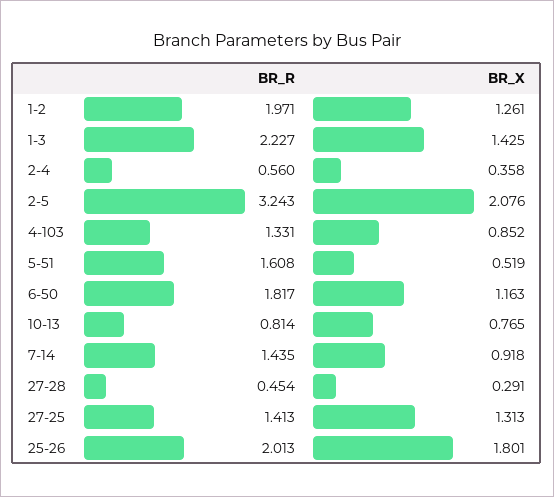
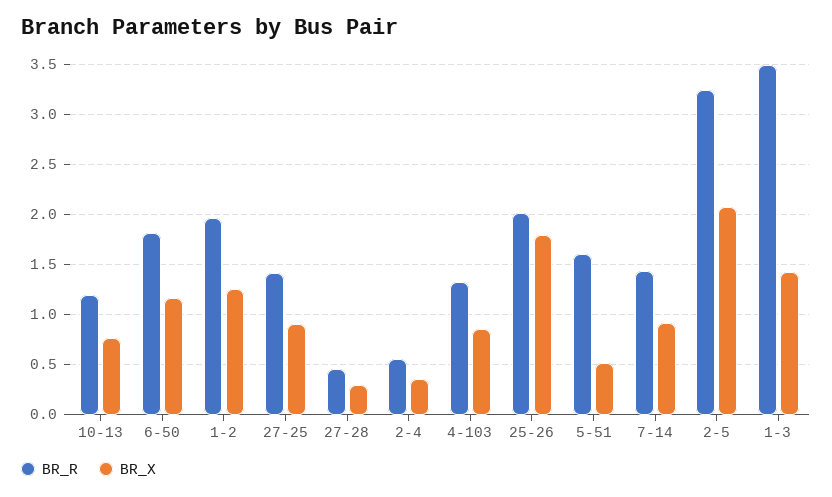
  {
    "BR_R": {
      "1-2": 1.971,
-     "1-3": 2.227,
+     "1-3": 3.5,
      "2-4": 0.56,
      "2-5": 3.243,
      "4-103": 1.331,
      "5-51": 1.608,
      "6-50": 1.817,
-     "10-13": 0.814,
+     "10-13": 1.2,
      "7-14": 1.435,
      "27-28": 0.454,
      "27-25": 1.413,
      "25-26": 2.013
    },
    "BR_X": {
      "1-2": 1.261,
      "1-3": 1.425,
      "2-4": 0.358,
      "2-5": 2.076,
      "4-103": 0.852,
      "5-51": 0.519,
      "6-50": 1.163,
      "10-13": 0.765,
      "7-14": 0.918,
      "27-28": 0.291,
-     "27-25": 1.313,
+     "27-25": 0.9,
      "25-26": 1.801
    }
  }

